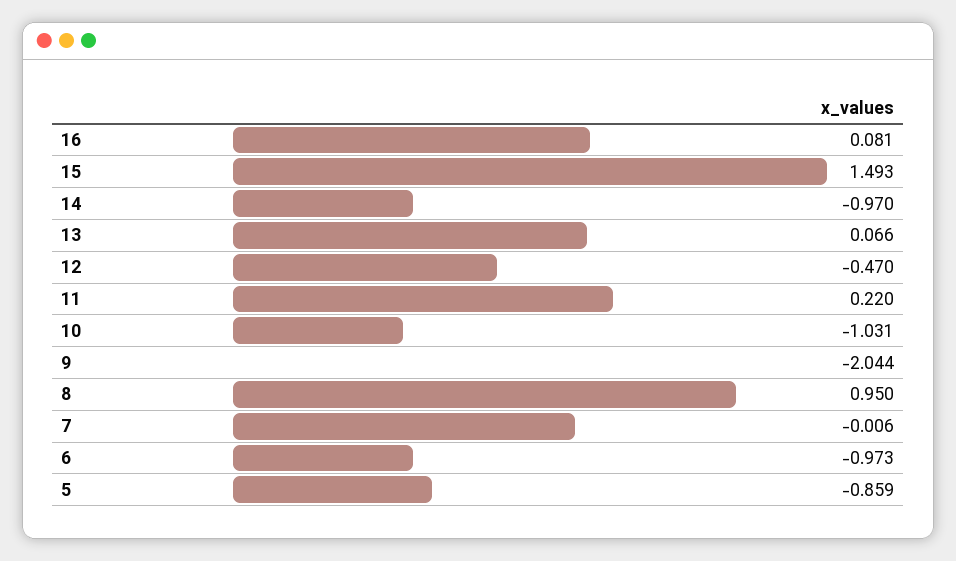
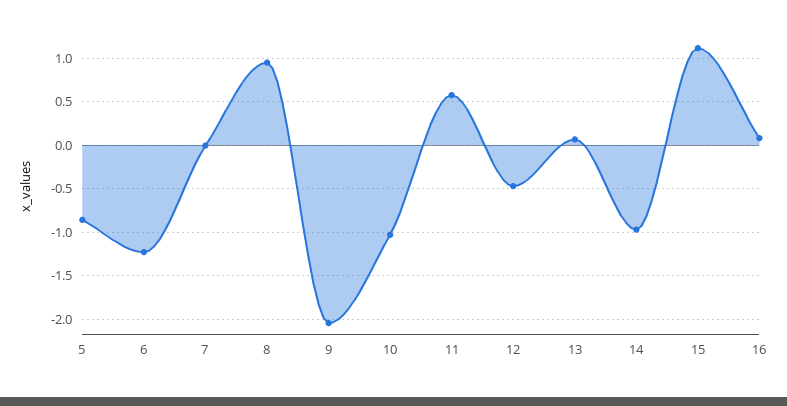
  {
    "16": 0.081,
-   "15": 1.493,
+   "15": 1.1,
    "14": -0.97,
    "13": 0.066,
    "12": -0.47,
-   "11": 0.22,
+   "11": 0.6,
    "10": -1.031,
    "9": -2.044,
    "8": 0.95,
    "7": -0.006,
-   "6": -0.973,
+   "6": -1.2,
    "5": -0.859
  }

